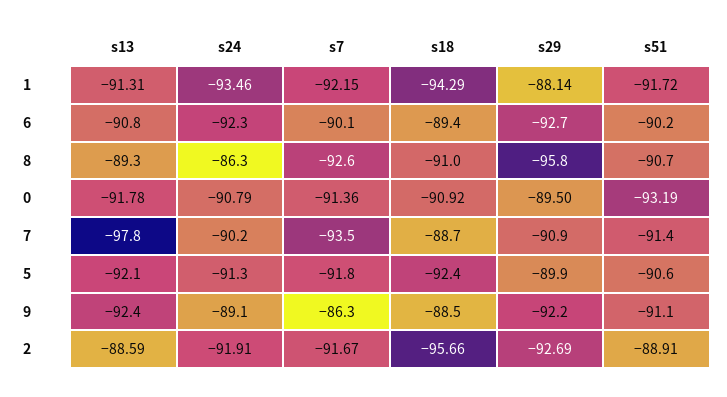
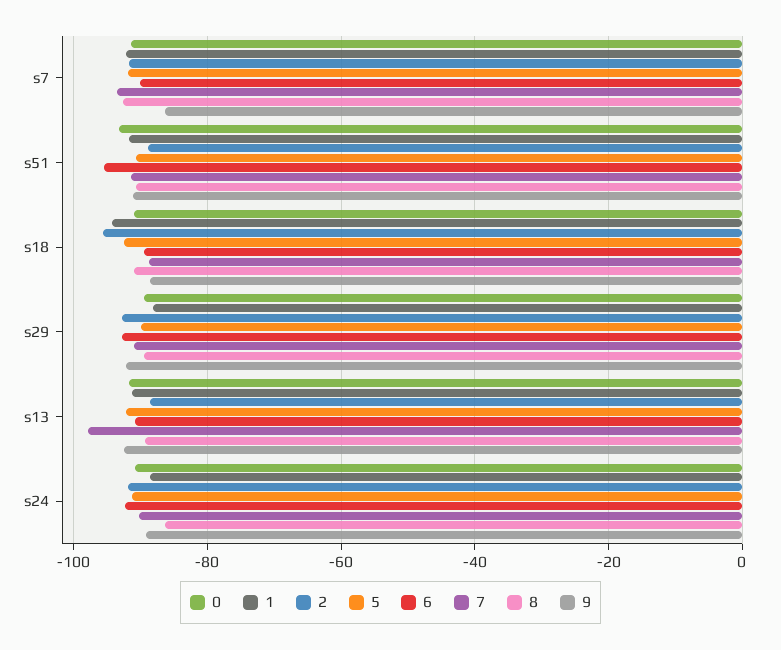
  {
    "1": {
      "s13": -91.31,
-     "s24": -93.46,
+     "s24": -88,
      "s7": -92.15,
      "s18": -94.29,
      "s29": -88.14,
      "s51": -91.72
    },
    "6": {
      "s13": -90.8,
      "s24": -92.3,
      "s7": -90.1,
      "s18": -89.4,
      "s29": -92.7,
-     "s51": -90.2
+     "s51": -96
    },
    "8": {
      "s13": -89.3,
      "s24": -86.3,
      "s7": -92.6,
      "s18": -91,
-     "s29": -95.8,
+     "s29": -90,
      "s51": -90.7
    },
    "0": {
      "s13": -91.78,
      "s24": -90.79,
      "s7": -91.36,
      "s18": -90.92,
      "s29": -89.5,
      "s51": -93.19
    },
    "7": {
      "s13": -97.8,
      "s24": -90.2,
      "s7": -93.5,
      "s18": -88.7,
      "s29": -90.9,
      "s51": -91.4
    },
    "5": {
      "s13": -92.1,
      "s24": -91.3,
      "s7": -91.8,
      "s18": -92.4,
      "s29": -89.9,
      "s51": -90.6
    },
    "9": {
      "s13": -92.4,
      "s24": -89.1,
      "s7": -86.3,
      "s18": -88.5,
      "s29": -92.2,
      "s51": -91.1
    },
    "2": {
      "s13": -88.59,
      "s24": -91.91,
      "s7": -91.67,
      "s18": -95.66,
      "s29": -92.69,
      "s51": -88.91
    }
  }

